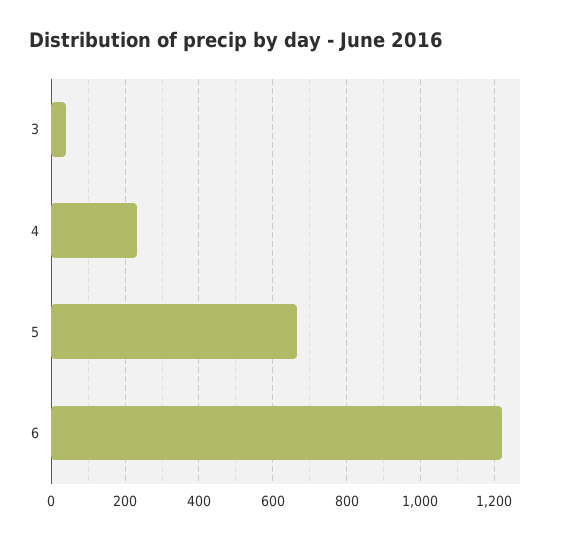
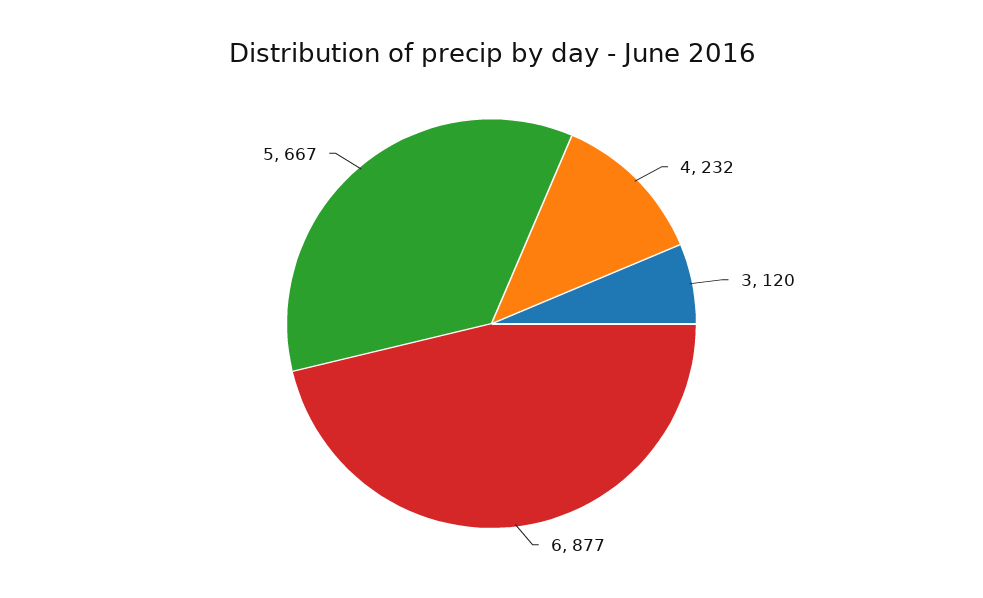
  {
-   "3": 40,
+   "3": 120,
    "4": 232,
    "5": 667,
-   "6": 1220
+   "6": 877
  }

